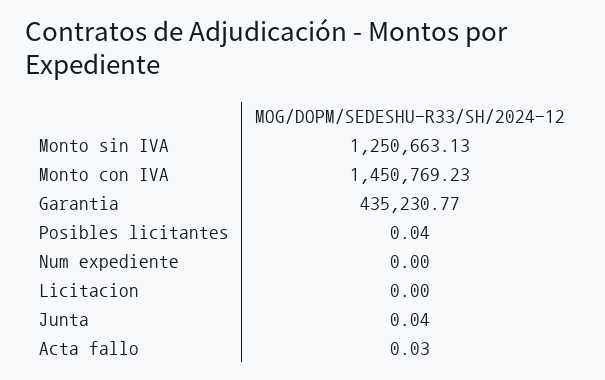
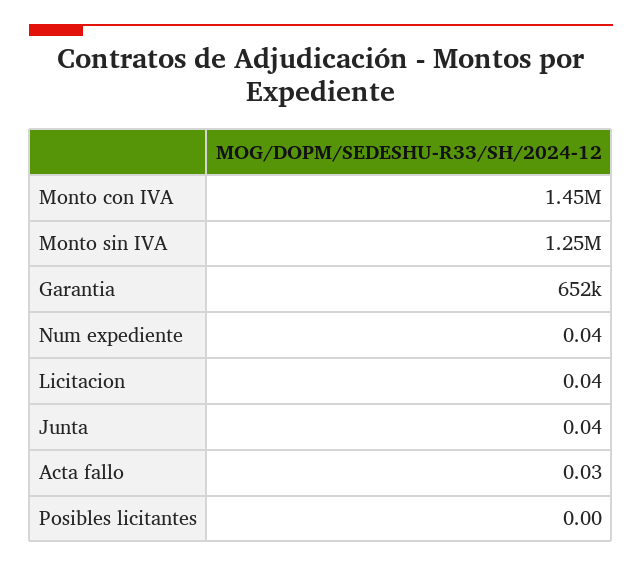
  {
    "Monto sin IVA": 1250663.13,
    "Monto con IVA": 1450769.23,
-   "Garantia": 435230.77,
+   "Garantia": 652000,
-   "Posibles licitantes": 0.04,
+   "Posibles licitantes": 0,
-   "Num expediente": 0,
+   "Num expediente": 0.04,
-   "Licitacion": 0,
+   "Licitacion": 0.04,
    "Junta": 0.04,
    "Acta fallo": 0.03
  }

